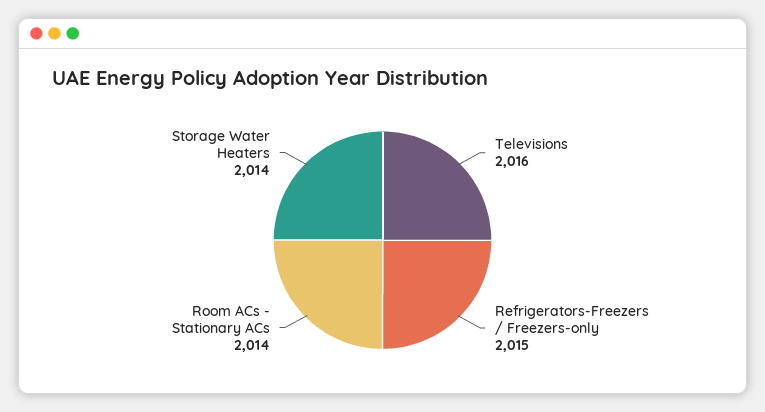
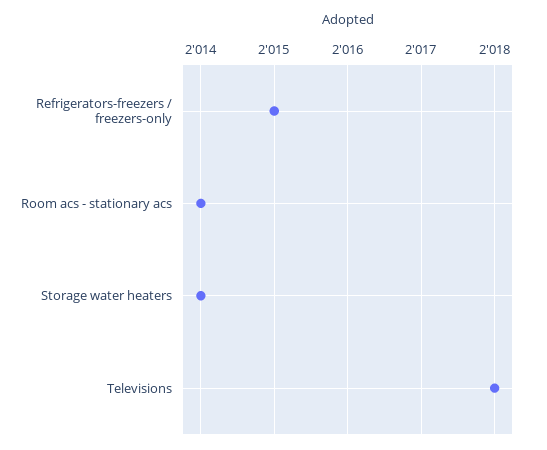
  {
-   "Televisions": 2016,
+   "Televisions": 2018,
    "Refrigerators-Freezers / Freezers-only": 2015,
    "Room ACs - Stationary ACs": 2014,
    "Storage Water Heaters": 2014
  }

